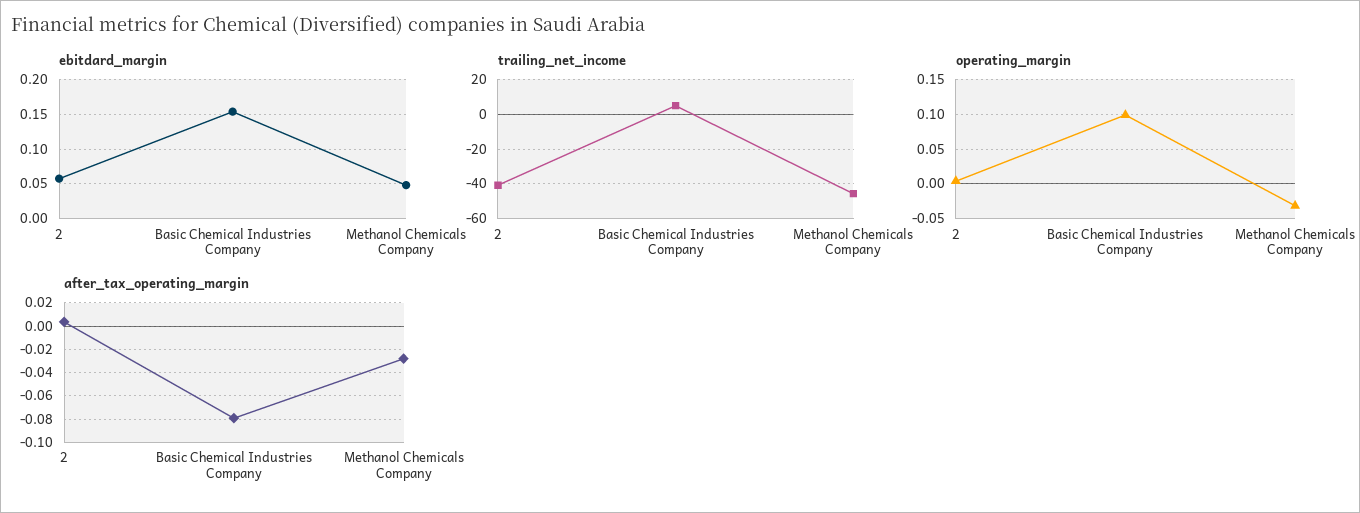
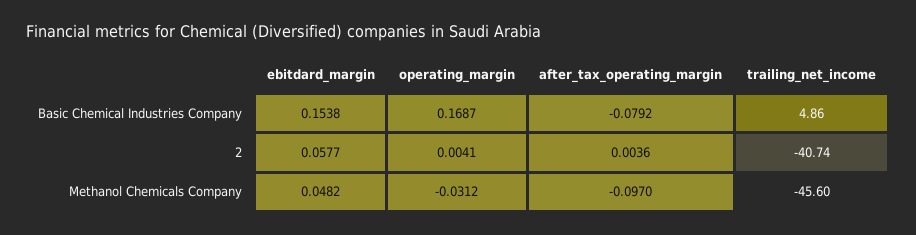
  {
    "ebitdard_margin": {
      "2": 0.0577,
      "Basic Chemical Industries Company": 0.1538,
      "Methanol Chemicals Company": 0.0482
    },
    "trailing_net_income": {
      "2": -40.74,
      "Basic Chemical Industries Company": 4.86,
      "Methanol Chemicals Company": -45.6
    },
    "operating_margin": {
      "2": 0.0041,
-     "Basic Chemical Industries Company": 0.1,
+     "Basic Chemical Industries Company": 0.1687,
      "Methanol Chemicals Company": -0.0312
    },
    "after_tax_operating_margin": {
      "2": 0.0036,
      "Basic Chemical Industries Company": -0.0792,
-     "Methanol Chemicals Company": -0.03
+     "Methanol Chemicals Company": -0.097
    }
  }

